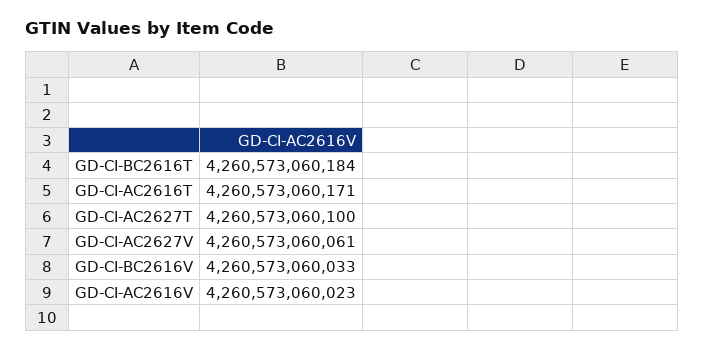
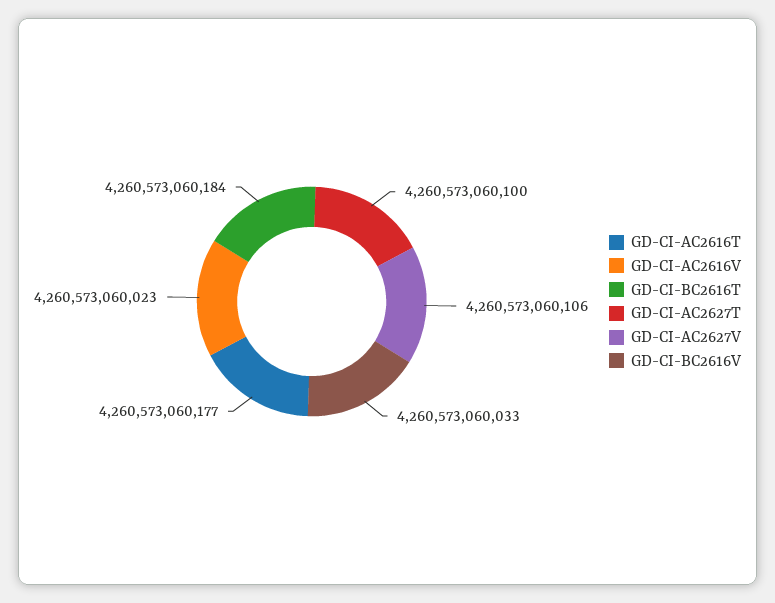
  {
    "GD-CI-BC2616T": 4260573060184,
-   "GD-CI-AC2616T": 4260573060171,
+   "GD-CI-AC2616T": 4260573060177,
    "GD-CI-AC2627T": 4260573060100,
-   "GD-CI-AC2627V": 4260573060061,
+   "GD-CI-AC2627V": 4260573060106,
    "GD-CI-BC2616V": 4260573060033,
    "GD-CI-AC2616V": 4260573060023
  }

